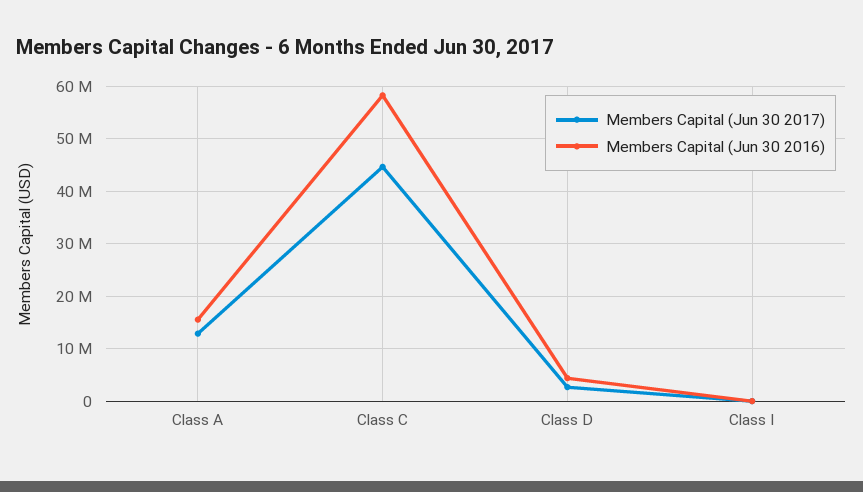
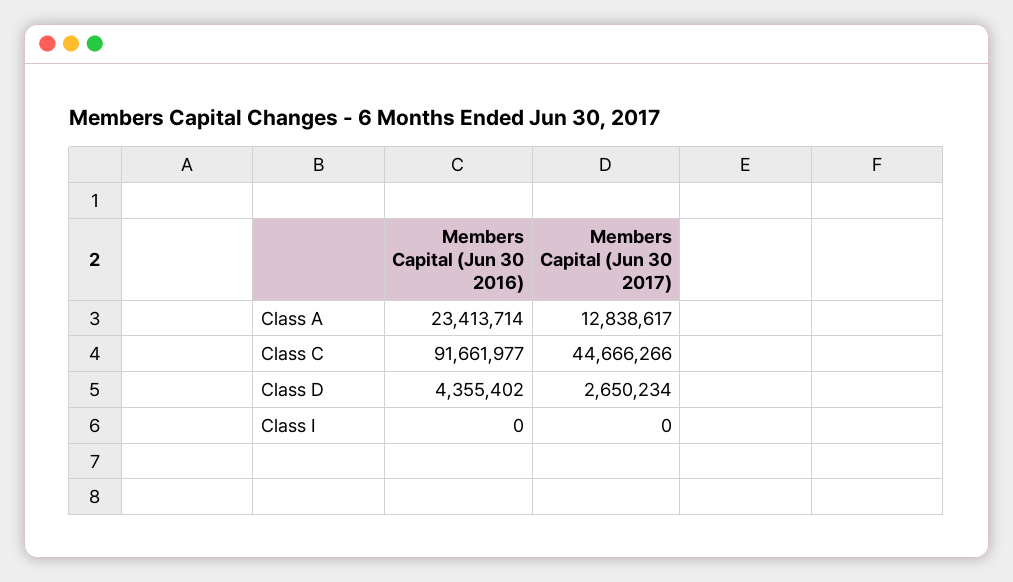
  {
    "Members Capital (Jun 30 2017)": {
      "Class A": 12838617,
      "Class C": 44666266,
      "Class D": 2650234,
      "Class I": 0
    },
    "Members Capital (Jun 30 2016)": {
-     "Class A": 16000000,
+     "Class A": 23413714,
-     "Class C": 58000000,
+     "Class C": 91661977,
      "Class D": 4355402,
      "Class I": 0
    }
  }

